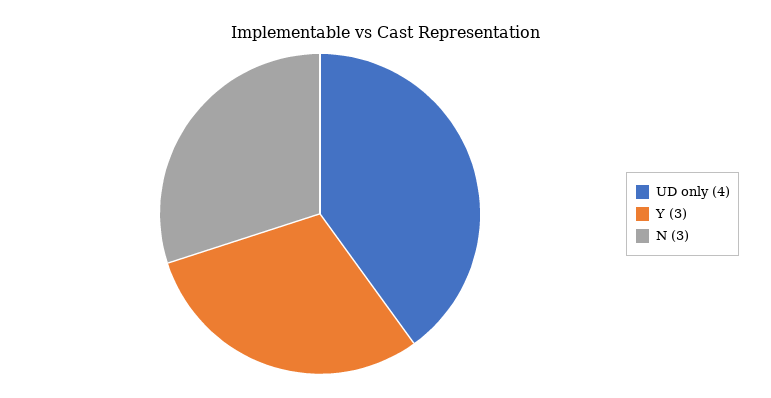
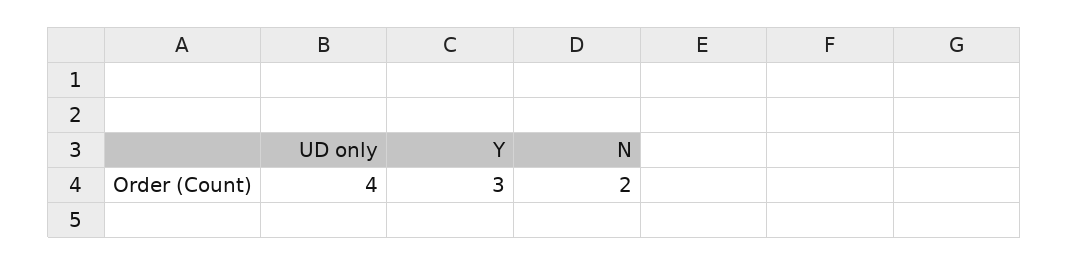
  {
    "UD only": 4,
    "Y": 3,
-   "N": 3
+   "N": 2
  }

